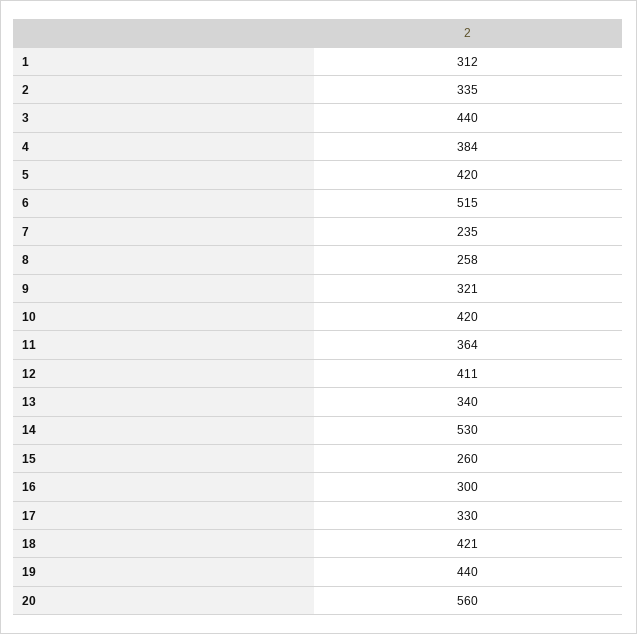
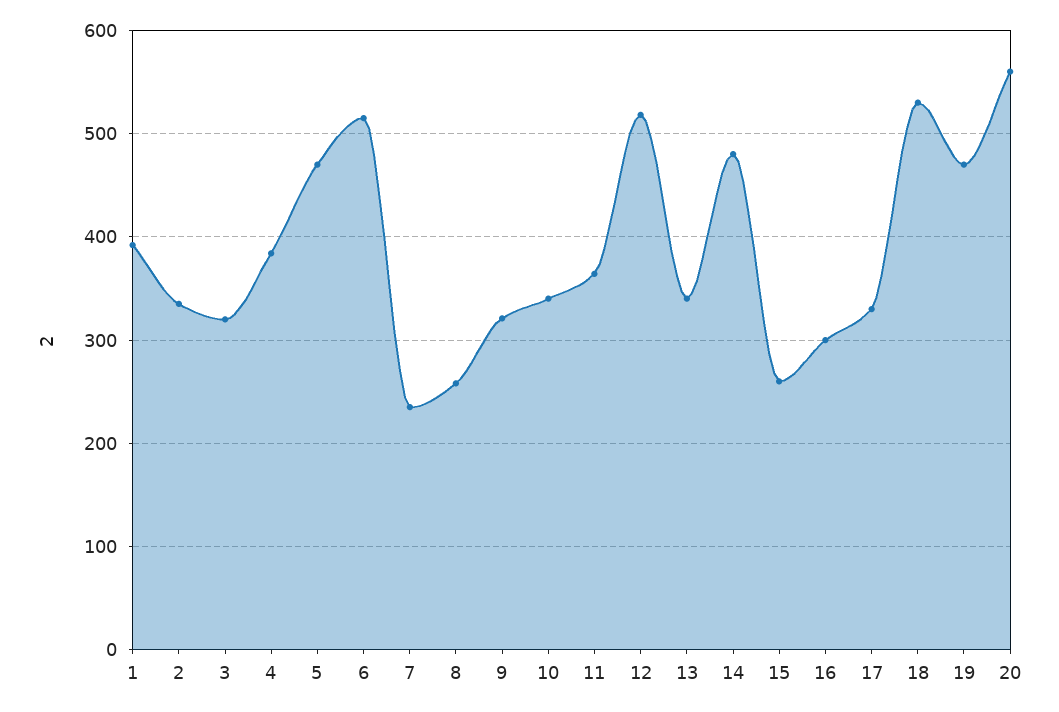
  {
-   "1": 312,
+   "1": 390,
    "2": 335,
-   "3": 440,
+   "3": 320,
    "4": 384,
-   "5": 420,
+   "5": 470,
    "6": 515,
    "7": 235,
    "8": 258,
    "9": 321,
-   "10": 420,
+   "10": 340,
    "11": 364,
-   "12": 411,
+   "12": 520,
    "13": 340,
-   "14": 530,
+   "14": 480,
    "15": 260,
    "16": 300,
    "17": 330,
-   "18": 421,
+   "18": 530,
-   "19": 440,
+   "19": 470,
    "20": 560
  }

